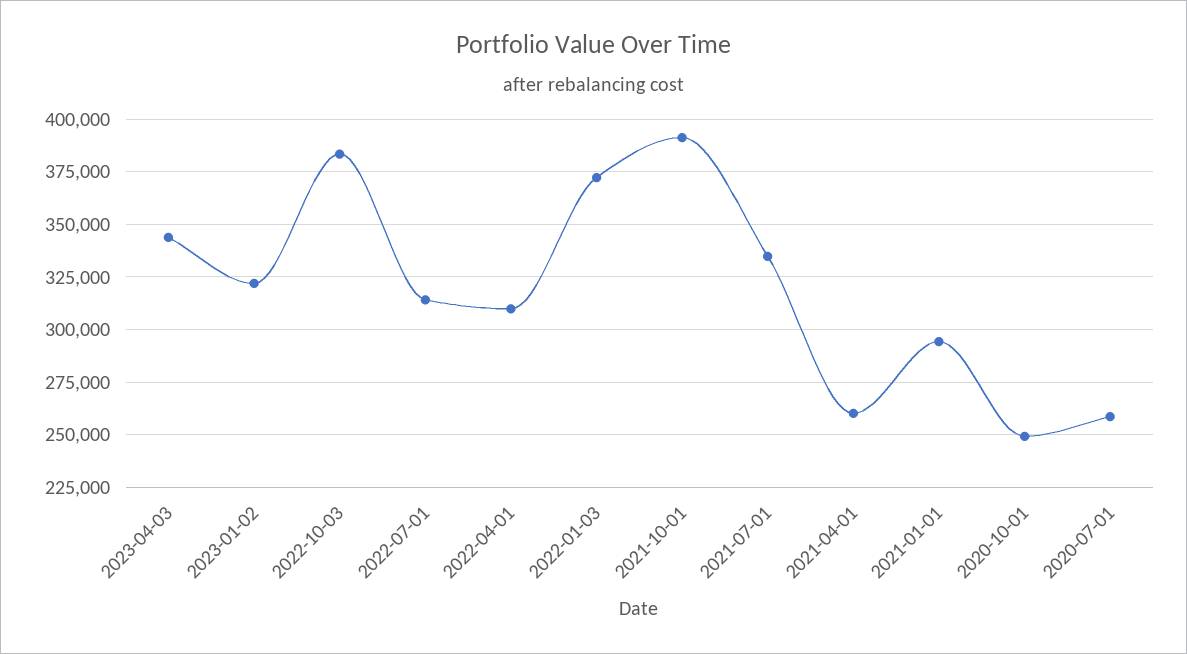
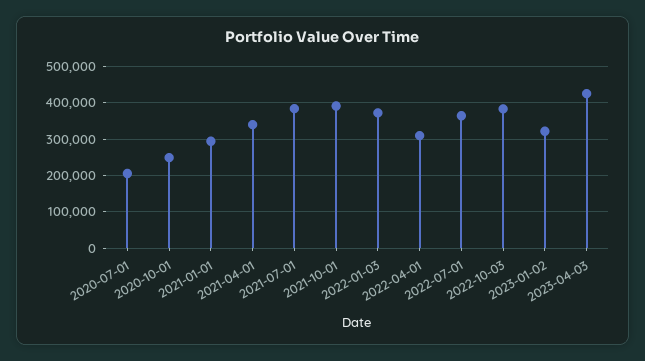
  {
-   "2023-04-03": 345000,
+   "2023-04-03": 420000,
    "2023-01-02": 320000,
    "2022-10-03": 385000,
-   "2022-07-01": 315000,
+   "2022-07-01": 360000,
    "2022-04-01": 310000,
    "2022-01-03": 370000,
    "2021-10-01": 390000,
-   "2021-07-01": 335000,
+   "2021-07-01": 380000,
-   "2021-04-01": 260000,
+   "2021-04-01": 340000,
    "2021-01-01": 295000,
    "2020-10-01": 250000,
-   "2020-07-01": 260000
+   "2020-07-01": 200000
  }

